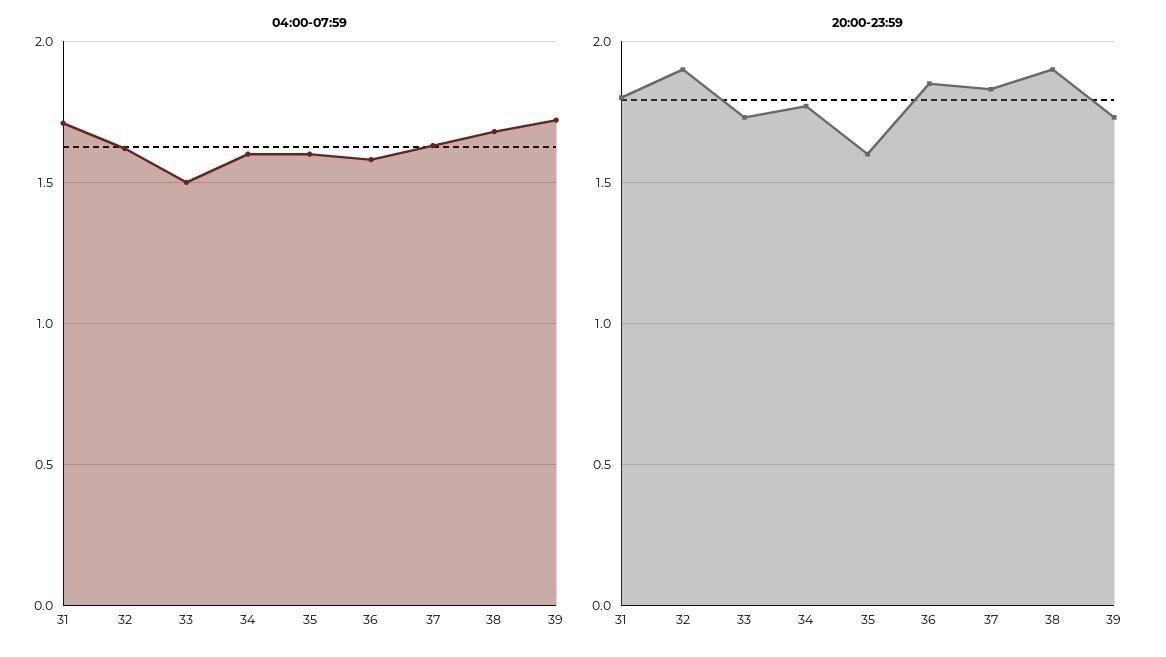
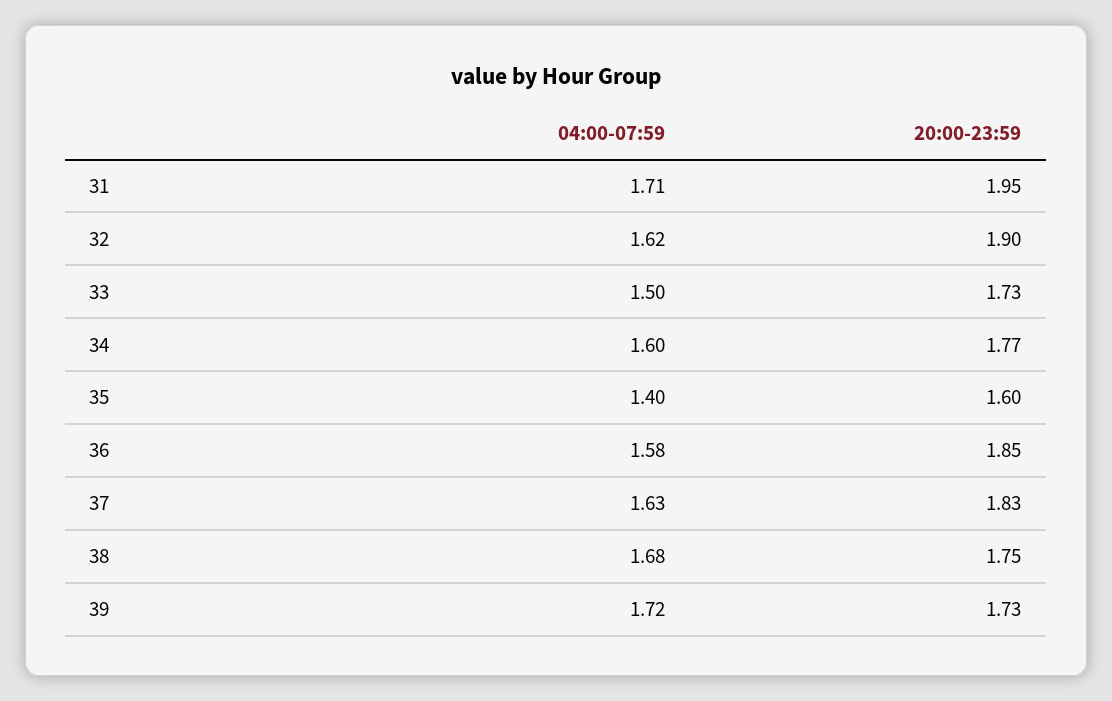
  {
    "04:00-07:59": {
      "31": 1.71,
      "32": 1.62,
      "33": 1.5,
      "34": 1.6,
-     "35": 1.6,
+     "35": 1.4,
      "36": 1.58,
      "37": 1.63,
      "38": 1.68,
      "39": 1.72
    },
    "20:00-23:59": {
-     "31": 1.8,
+     "31": 1.95,
      "32": 1.9,
      "33": 1.73,
      "34": 1.77,
      "35": 1.6,
      "36": 1.85,
      "37": 1.83,
-     "38": 1.9,
+     "38": 1.75,
      "39": 1.73
    }
  }

